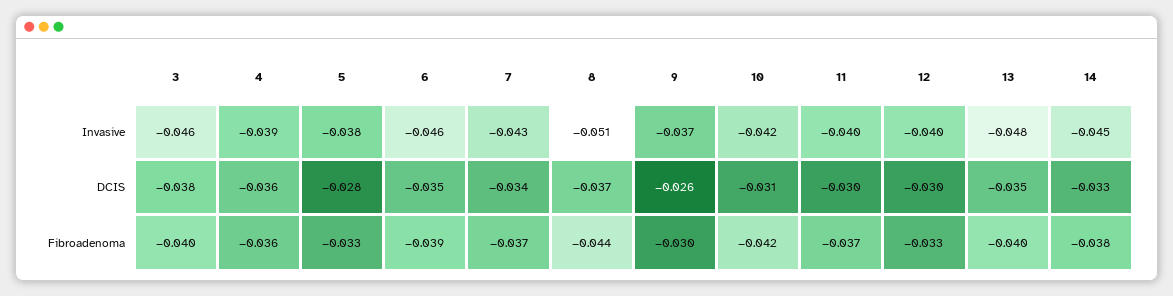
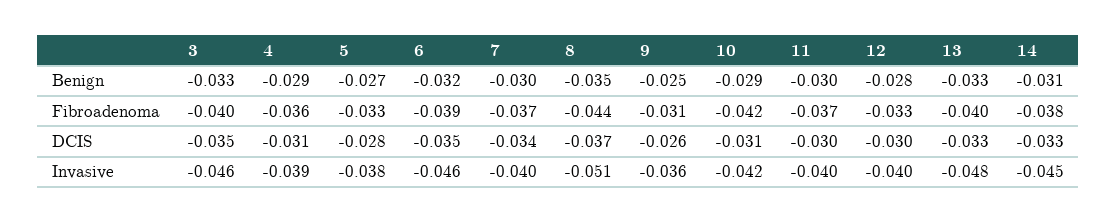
  {
    "3": {
      "Invasive": -0.046,
-     "DCIS": -0.038,
+     "DCIS": -0.035,
-     "Fibroadenoma": -0.04
+     "Fibroadenoma": -0.04,
+     "Benign": -0.033
    },
    "4": {
      "Invasive": -0.039,
-     "DCIS": -0.036,
+     "DCIS": -0.031,
-     "Fibroadenoma": -0.036
+     "Fibroadenoma": -0.036,
+     "Benign": -0.029
    },
    "5": {
      "Invasive": -0.038,
      "DCIS": -0.028,
-     "Fibroadenoma": -0.033
+     "Fibroadenoma": -0.033,
+     "Benign": -0.027
    },
    "6": {
      "Invasive": -0.046,
      "DCIS": -0.035,
-     "Fibroadenoma": -0.039
+     "Fibroadenoma": -0.039,
+     "Benign": -0.032
    },
    "7": {
-     "Invasive": -0.043,
+     "Invasive": -0.04,
      "DCIS": -0.034,
-     "Fibroadenoma": -0.037
+     "Fibroadenoma": -0.037,
+     "Benign": -0.03
    },
    "8": {
      "Invasive": -0.051,
      "DCIS": -0.037,
-     "Fibroadenoma": -0.044
+     "Fibroadenoma": -0.044,
+     "Benign": -0.035
    },
    "9": {
-     "Invasive": -0.037,
+     "Invasive": -0.036,
      "DCIS": -0.026,
-     "Fibroadenoma": -0.03
+     "Fibroadenoma": -0.031,
+     "Benign": -0.025
    },
    "10": {
      "Invasive": -0.042,
      "DCIS": -0.031,
-     "Fibroadenoma": -0.042
+     "Fibroadenoma": -0.042,
+     "Benign": -0.029
    },
    "11": {
      "Invasive": -0.04,
      "DCIS": -0.03,
-     "Fibroadenoma": -0.037
+     "Fibroadenoma": -0.037,
+     "Benign": -0.03
    },
    "12": {
      "Invasive": -0.04,
      "DCIS": -0.03,
-     "Fibroadenoma": -0.033
+     "Fibroadenoma": -0.033,
+     "Benign": -0.028
    },
    "13": {
      "Invasive": -0.048,
-     "DCIS": -0.035,
+     "DCIS": -0.033,
-     "Fibroadenoma": -0.04
+     "Fibroadenoma": -0.04,
+     "Benign": -0.033
    },
    "14": {
      "Invasive": -0.045,
      "DCIS": -0.033,
-     "Fibroadenoma": -0.038
+     "Fibroadenoma": -0.038,
+     "Benign": -0.031
    }
  }

